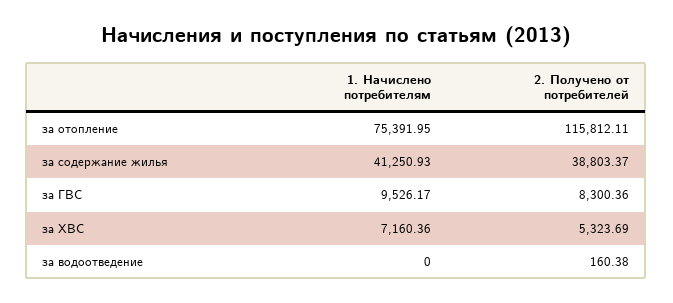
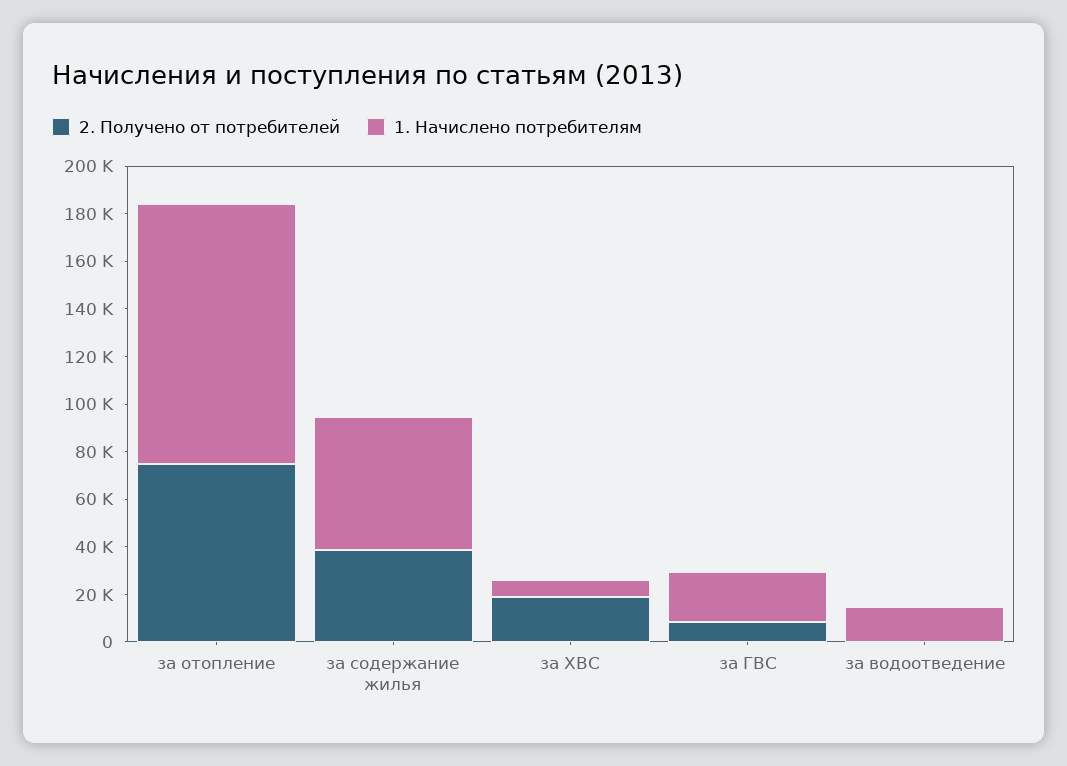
  {
    "1. Начислено потребителям": {
-     "за отопление": 75391.95,
+     "за отопление": 110000,
-     "за содержание жилья": 41250.93,
+     "за содержание жилья": 55000,
-     "за ГВС": 9526.17,
+     "за ГВС": 20000,
      "за ХВС": 7160.36,
-     "за водоотведение": 0
+     "за водоотведение": 15000
    },
    "2. Получено от потребителей": {
-     "за отопление": 115812.11,
+     "за отопление": 75000,
      "за содержание жилья": 38803.37,
      "за ГВС": 8300.36,
-     "за ХВС": 5323.69,
+     "за ХВС": 20000,
      "за водоотведение": 160.38
    }
  }

